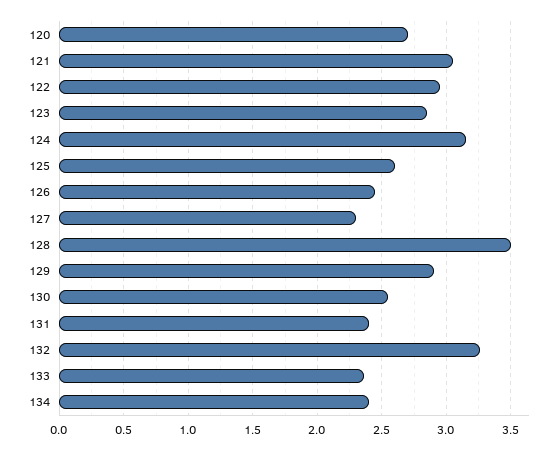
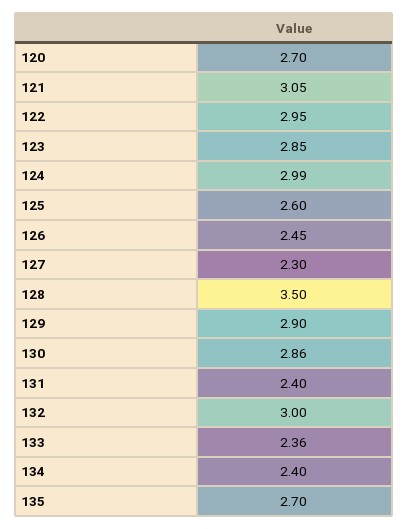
  {
    "120": 2.7,
    "121": 3.05,
    "122": 2.95,
    "123": 2.85,
-   "124": 3.15,
+   "124": 2.99,
    "125": 2.6,
    "126": 2.45,
    "127": 2.3,
    "128": 3.5,
    "129": 2.9,
-   "130": 2.55,
+   "130": 2.86,
    "131": 2.4,
-   "132": 3.25,
+   "132": 3,
    "133": 2.36,
-   "134": 2.4
+   "134": 2.4,
+   "135": 2.7
  }

